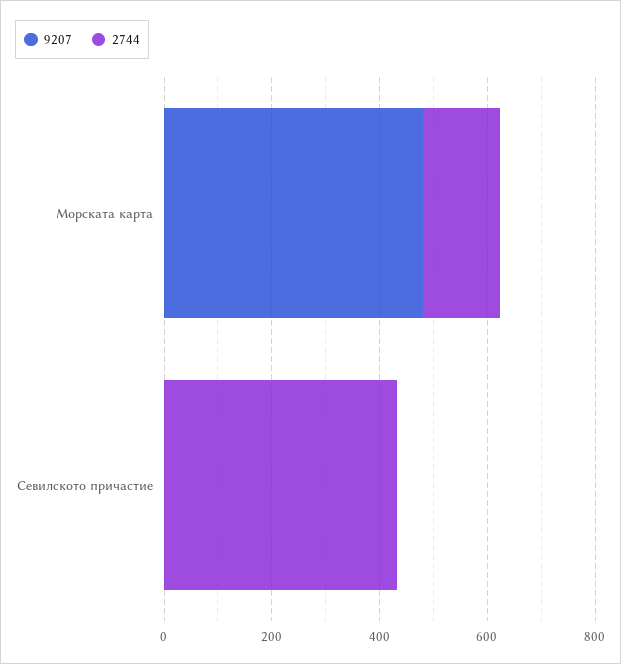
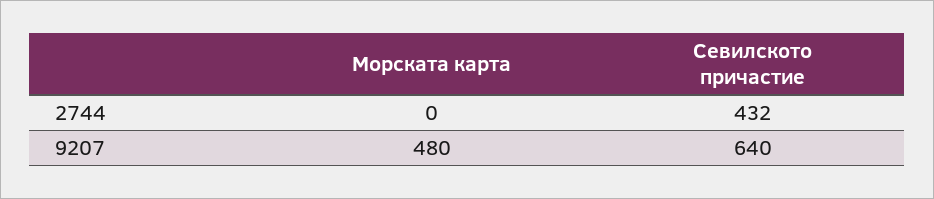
  {
    "9207": {
      "Морската карта": 480,
-     "Севилското причастие": 0
+     "Севилското причастие": 640
    },
    "2744": {
-     "Морската карта": 150,
+     "Морската карта": 0,
      "Севилското причастие": 432
    }
  }

